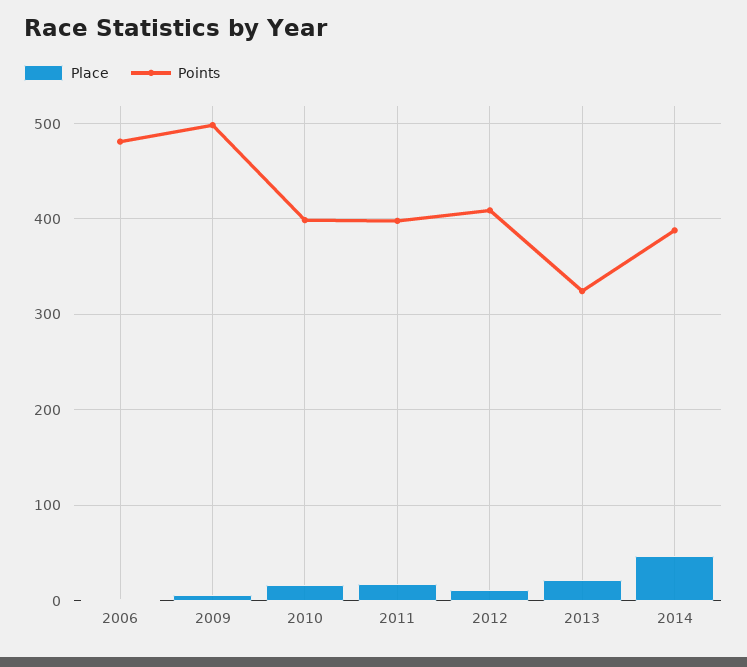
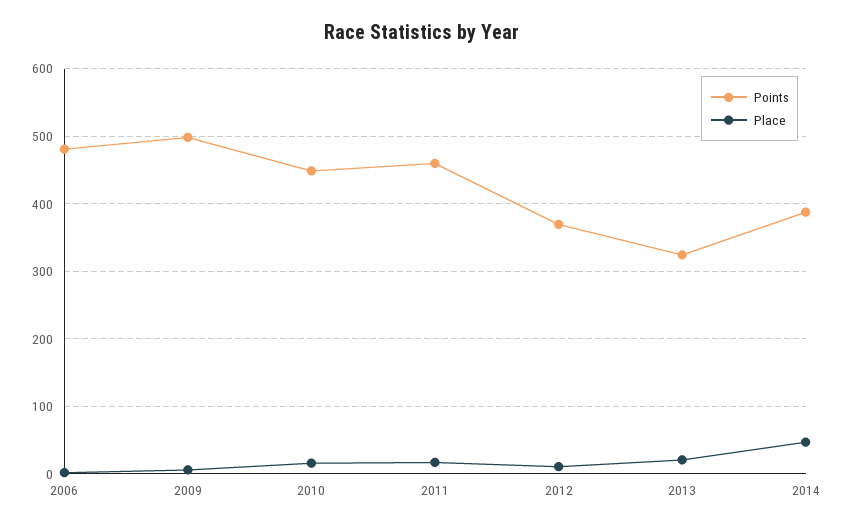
  {
    "Place": {
      "2006": 0,
      "2009": 10,
      "2010": 20,
      "2011": 20,
      "2012": 10,
      "2013": 20,
      "2014": 50
    },
    "Points": {
      "2006": 480,
      "2009": 500,
-     "2010": 400,
+     "2010": 450,
-     "2011": 400,
+     "2011": 460,
-     "2012": 410,
+     "2012": 370,
      "2013": 320,
      "2014": 390
    }
  }

